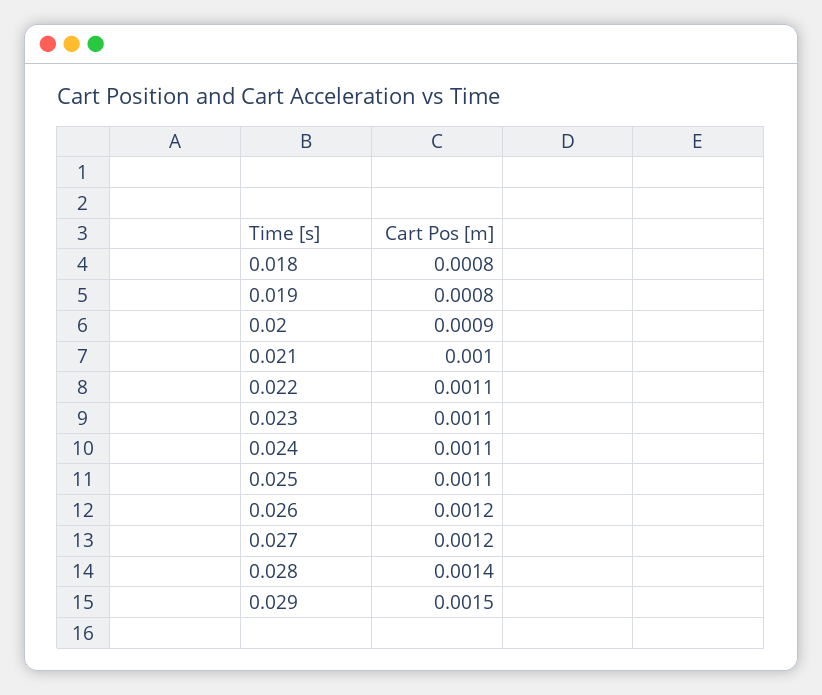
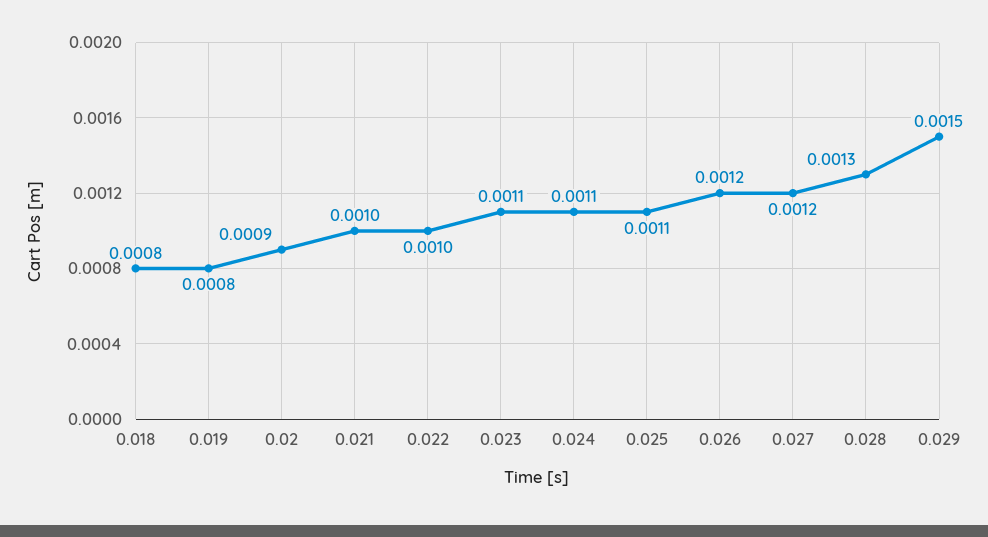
  {
    "0.018": 0.0008,
    "0.019": 0.0008,
    "0.02": 0.0009,
    "0.021": 0.001,
-   "0.022": 0.0011,
+   "0.022": 0.001,
    "0.023": 0.0011,
    "0.024": 0.0011,
    "0.025": 0.0011,
    "0.026": 0.0012,
    "0.027": 0.0012,
-   "0.028": 0.0014,
+   "0.028": 0.0013,
    "0.029": 0.0015
  }

